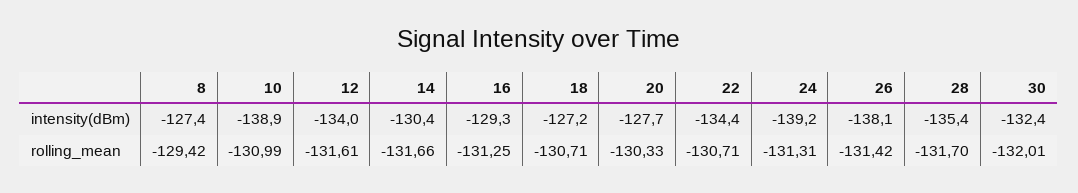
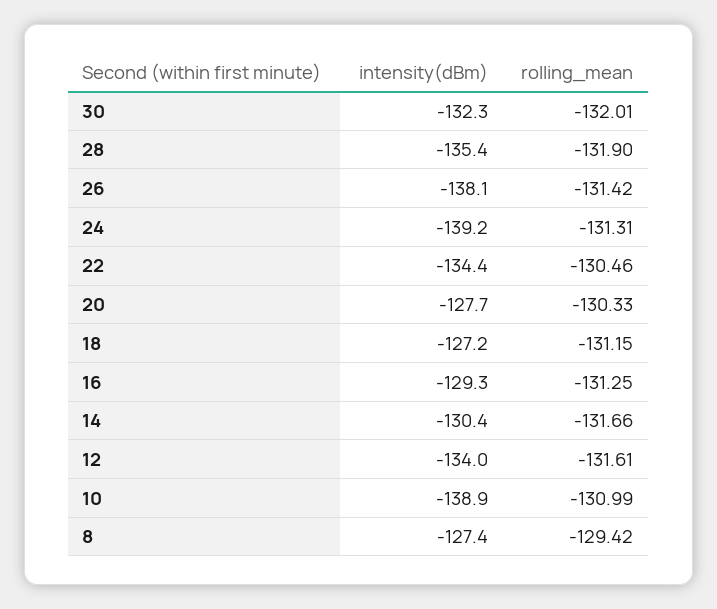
  {
    "8": {
      "intensity(dBm)": -127.4,
      "rolling_mean": -129.42
    },
    "10": {
      "intensity(dBm)": -138.9,
      "rolling_mean": -130.99
    },
    "12": {
      "intensity(dBm)": -134,
      "rolling_mean": -131.61
    },
    "14": {
      "intensity(dBm)": -130.4,
      "rolling_mean": -131.66
    },
    "16": {
      "intensity(dBm)": -129.3,
      "rolling_mean": -131.25
    },
    "18": {
      "intensity(dBm)": -127.2,
-     "rolling_mean": -130.71
+     "rolling_mean": -131.15
    },
    "20": {
      "intensity(dBm)": -127.7,
      "rolling_mean": -130.33
    },
    "22": {
      "intensity(dBm)": -134.4,
-     "rolling_mean": -130.71
+     "rolling_mean": -130.46
    },
    "24": {
      "intensity(dBm)": -139.2,
      "rolling_mean": -131.31
    },
    "26": {
      "intensity(dBm)": -138.1,
      "rolling_mean": -131.42
    },
    "28": {
      "intensity(dBm)": -135.4,
-     "rolling_mean": -131.7
+     "rolling_mean": -131.9
    },
    "30": {
-     "intensity(dBm)": -132.4,
+     "intensity(dBm)": -132.3,
      "rolling_mean": -132.01
    }
  }

